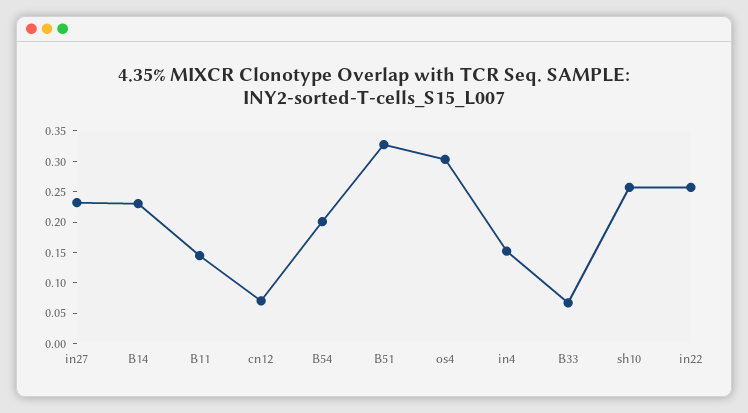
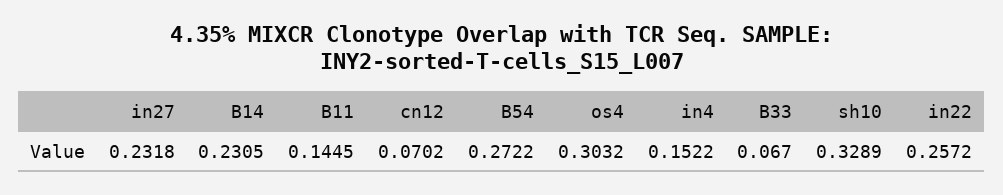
  {
    "in27": 0.2318,
    "B14": 0.2305,
    "B11": 0.1445,
    "cn12": 0.0702,
-   "B54": 0.2,
+   "B54": 0.2722,
-   "B51": 0.325,
    "os4": 0.3032,
    "in4": 0.1522,
    "B33": 0.067,
-   "sh10": 0.25,
+   "sh10": 0.3289,
    "in22": 0.2572
  }

